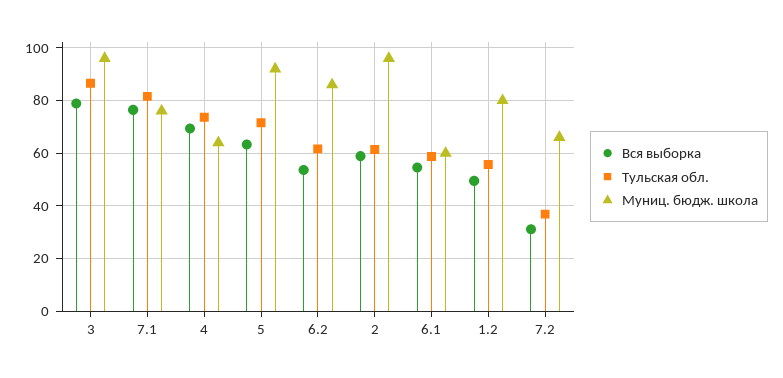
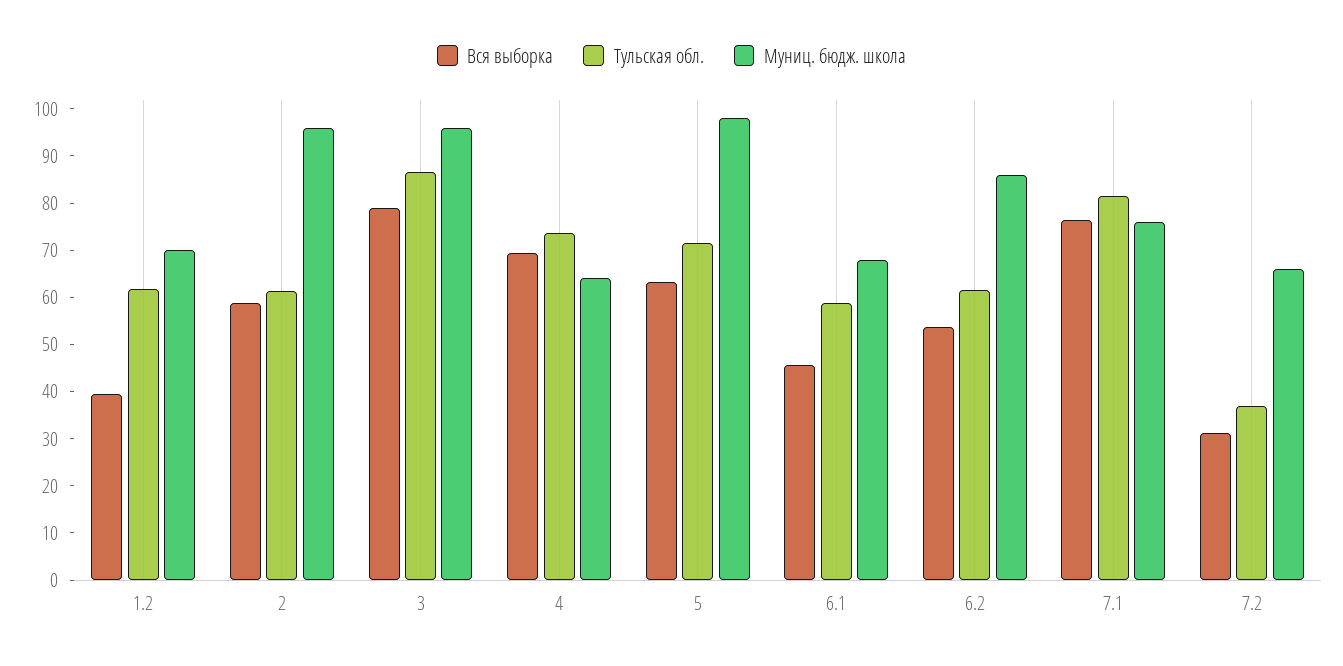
  {
    "Вся выборка": {
      "3": 78,
      "7.1": 76,
      "4": 70,
      "5": 64,
      "6.2": 54,
      "2": 58,
-     "6.1": 55,
+     "6.1": 46,
-     "1.2": 50,
+     "1.2": 40,
      "7.2": 32
    },
    "Тульская обл.": {
      "3": 86,
      "7.1": 82,
      "4": 74,
      "5": 72,
      "6.2": 62,
      "2": 62,
      "6.1": 58,
-     "1.2": 55,
+     "1.2": 62,
      "7.2": 36
    },
    "Муниц. бюдж. школа": {
      "3": 96,
      "7.1": 76,
      "4": 64,
-     "5": 92.5,
+     "5": 98,
      "6.2": 86,
      "2": 96,
-     "6.1": 60,
+     "6.1": 68,
-     "1.2": 80,
+     "1.2": 70,
      "7.2": 66
    }
  }

